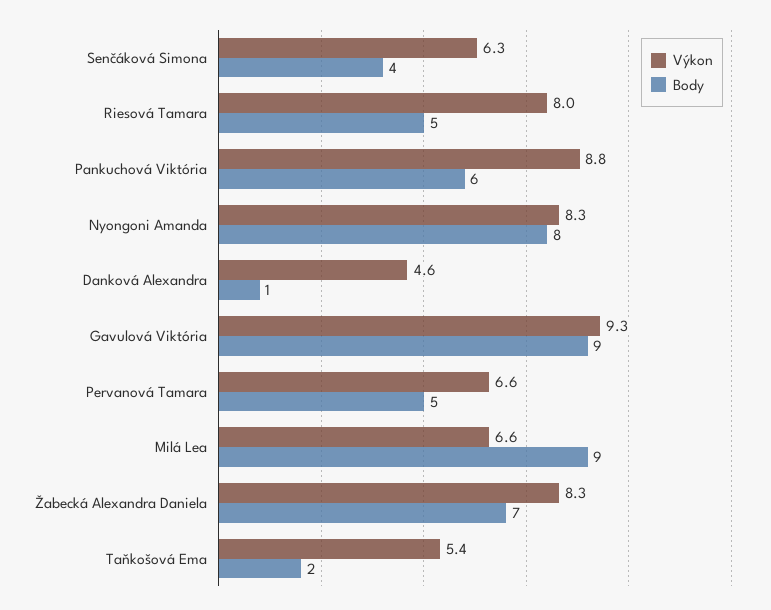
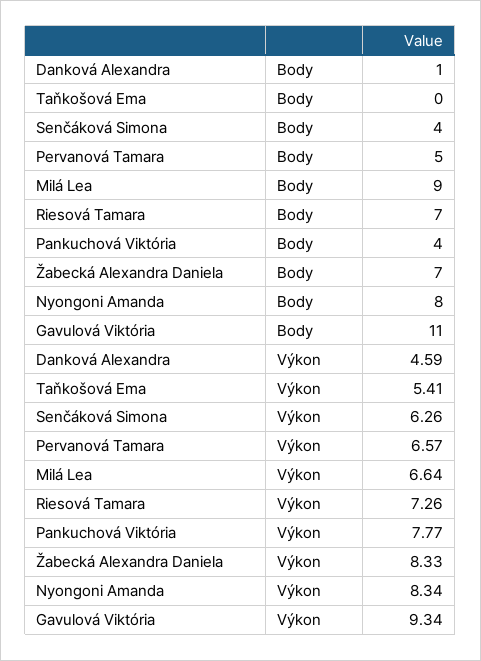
  {
    "Výkon": {
      "Senčáková Simona": 6.26,
-     "Riesová Tamara": 8,
+     "Riesová Tamara": 7.26,
-     "Pankuchová Viktória": 8.8,
+     "Pankuchová Viktória": 7.77,
      "Nyongoni Amanda": 8.34,
      "Danková Alexandra": 4.59,
      "Gavulová Viktória": 9.34,
      "Pervanová Tamara": 6.57,
      "Milá Lea": 6.64,
      "Žabecká Alexandra Daniela": 8.33,
      "Taňkošová Ema": 5.41
    },
    "Body": {
      "Senčáková Simona": 4,
-     "Riesová Tamara": 5,
+     "Riesová Tamara": 7,
-     "Pankuchová Viktória": 6,
+     "Pankuchová Viktória": 4,
      "Nyongoni Amanda": 8,
      "Danková Alexandra": 1,
-     "Gavulová Viktória": 9,
+     "Gavulová Viktória": 11,
      "Pervanová Tamara": 5,
      "Milá Lea": 9,
      "Žabecká Alexandra Daniela": 7,
-     "Taňkošová Ema": 2
+     "Taňkošová Ema": 0
    }
  }

